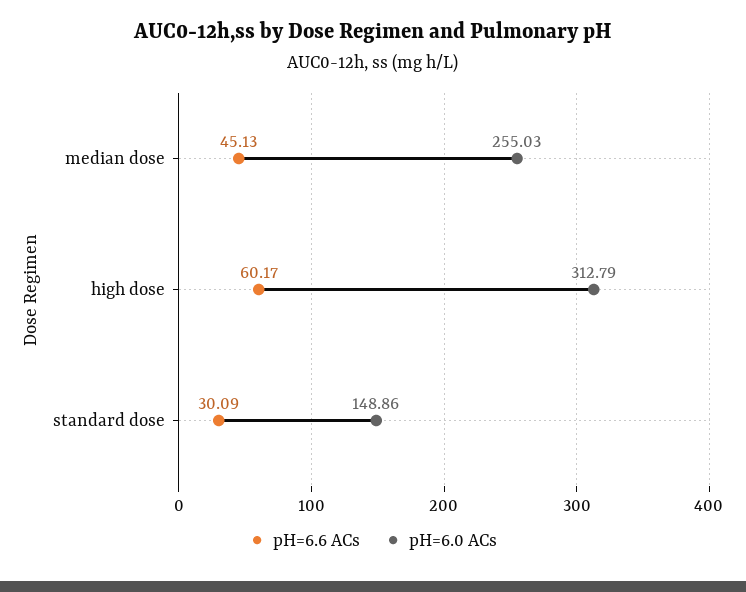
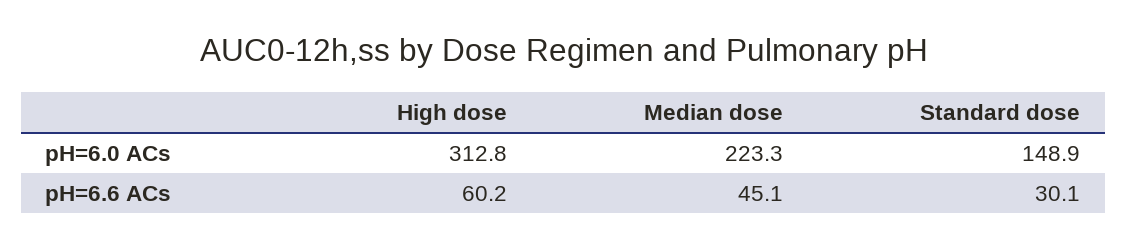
  {
    "pH=6.6 ACs": {
      "median dose": 45.13,
      "high dose": 60.17,
      "standard dose": 30.09
    },
    "pH=6.0 ACs": {
-     "median dose": 255.03,
+     "median dose": 223.3,
      "high dose": 312.79,
      "standard dose": 148.86
    }
  }

